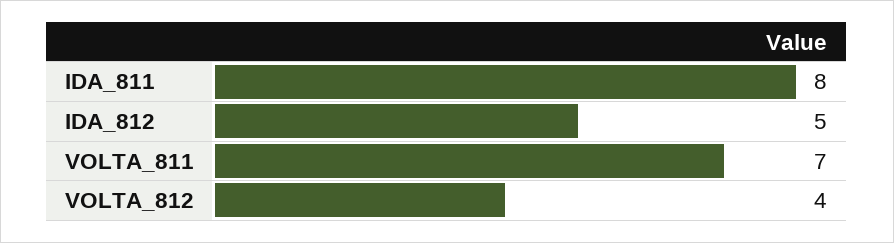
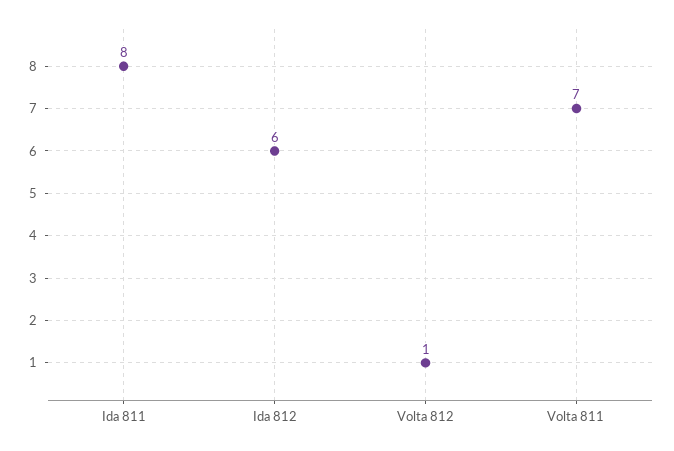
  {
    "IDA_811": 8,
-   "IDA_812": 5,
+   "IDA_812": 6,
    "VOLTA_811": 7,
-   "VOLTA_812": 4
+   "VOLTA_812": 1
  }

